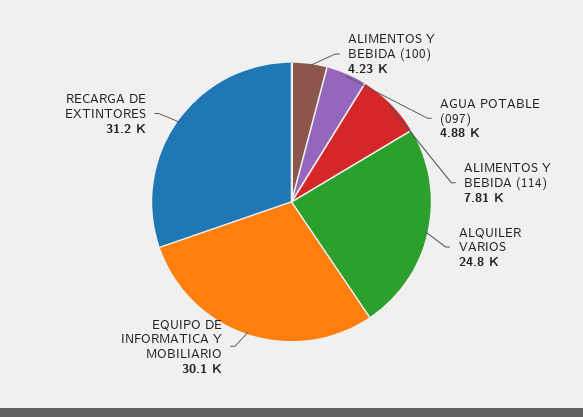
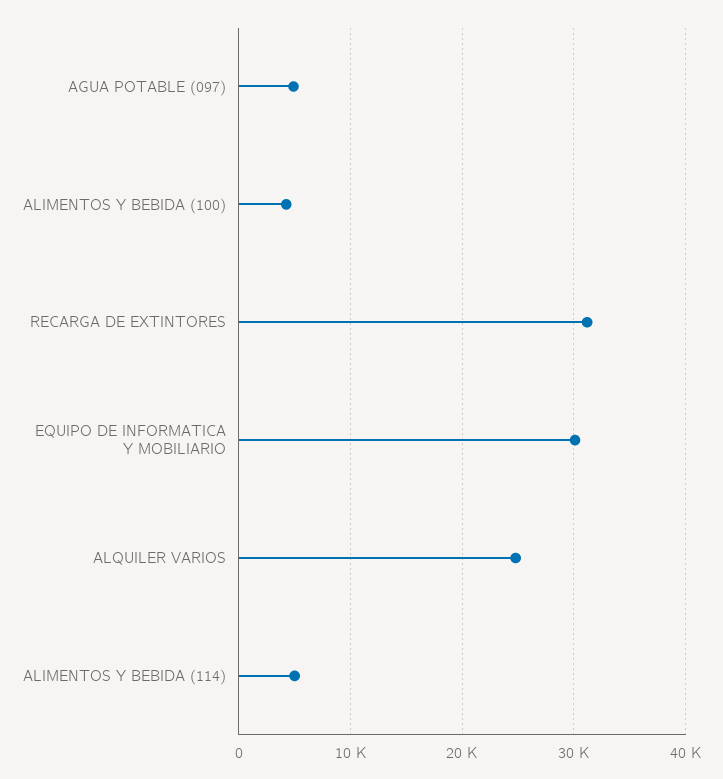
  {
    "ALIMENTOS Y BEBIDA (100)": 4230,
    "AGUA POTABLE (097)": 4880,
-   "ALIMENTOS Y BEBIDA (114)": 7810,
+   "ALIMENTOS Y BEBIDA (114)": 5000,
    "ALQUILER VARIOS": 24800,
    "EQUIPO DE INFORMATICA Y MOBILIARIO": 30100,
    "RECARGA DE EXTINTORES": 31200
  }

